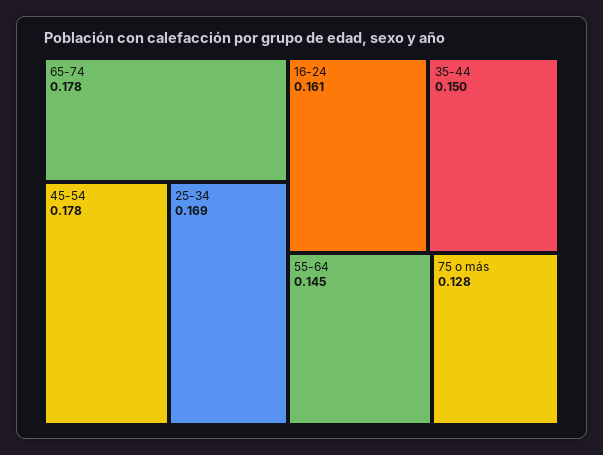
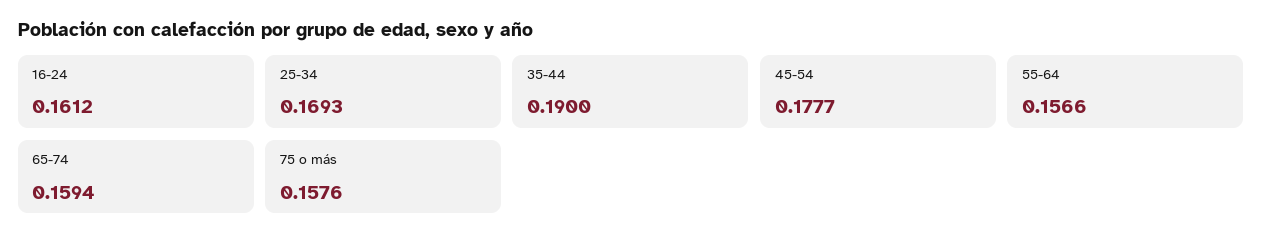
  {
-   "65-74": 0.178,
+   "65-74": 0.1594,
    "45-54": 0.1777,
    "25-34": 0.1693,
    "16-24": 0.1612,
-   "35-44": 0.15,
+   "35-44": 0.19,
-   "55-64": 0.145,
+   "55-64": 0.1566,
-   "75 o más": 0.128
+   "75 o más": 0.1576
  }

